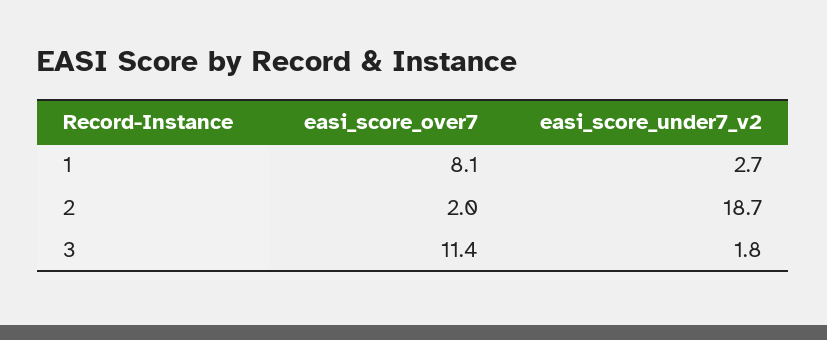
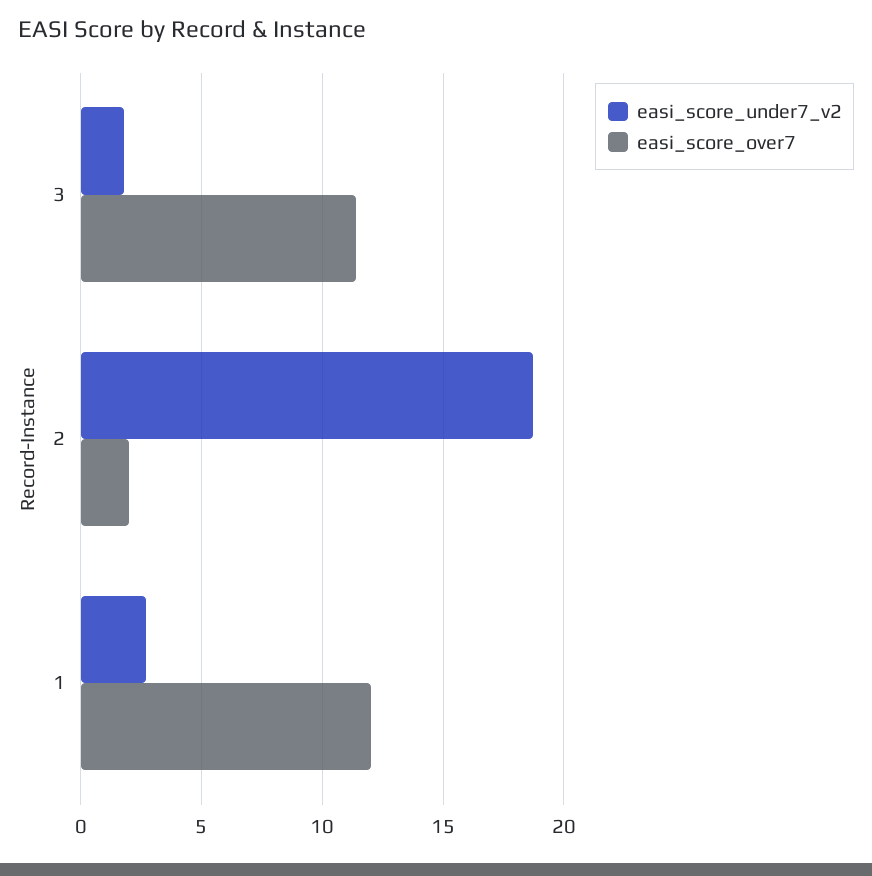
  {
    "easi_score_over7": {
-     "1": 8.1,
+     "1": 12,
      "2": 2,
      "3": 11.4
    },
    "easi_score_under7_v2": {
      "1": 2.7,
      "2": 18.7,
      "3": 1.8
    }
  }

